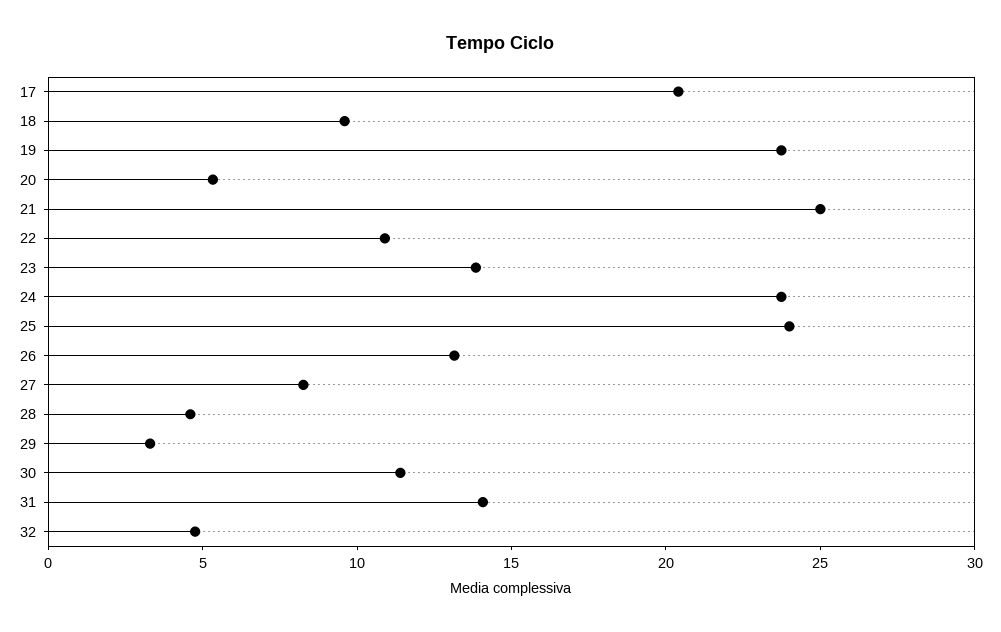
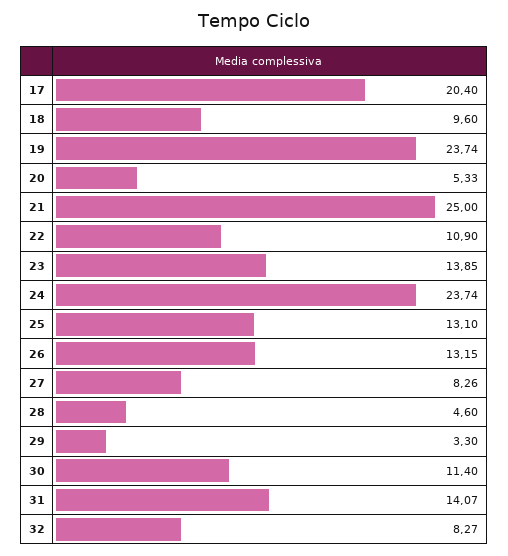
  {
    "17": 20.4,
    "18": 9.6,
    "19": 23.74,
    "20": 5.33,
    "21": 25,
    "22": 10.9,
    "23": 13.85,
    "24": 23.74,
-   "25": 24,
+   "25": 13.1,
    "26": 13.15,
    "27": 8.26,
    "28": 4.6,
    "29": 3.3,
    "30": 11.4,
    "31": 14.07,
-   "32": 5
+   "32": 8.27
  }

